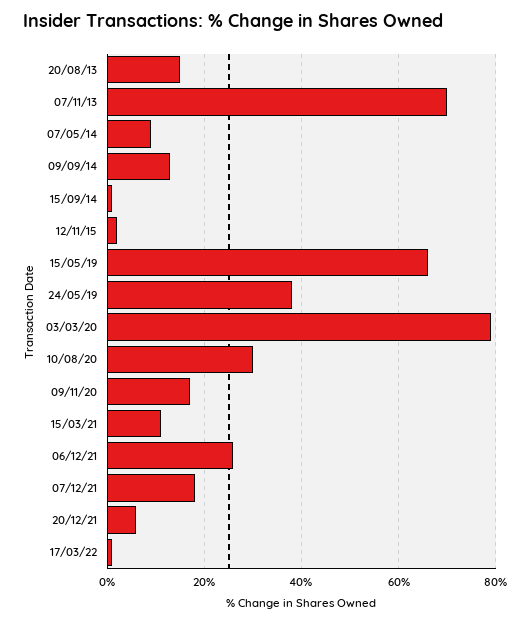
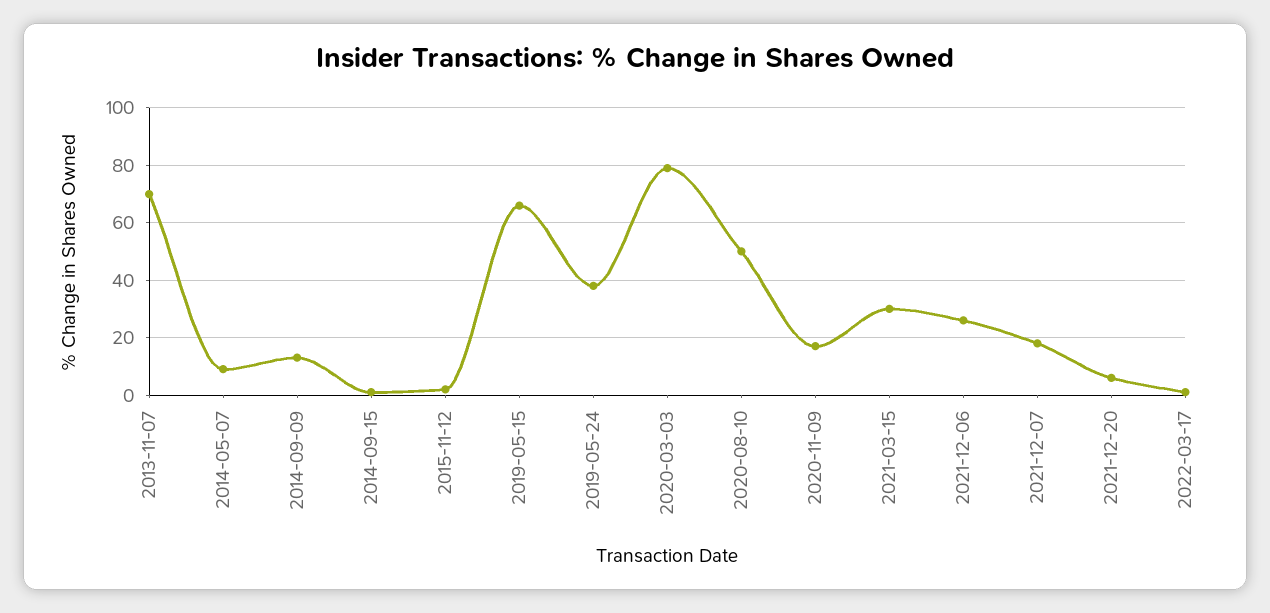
  {
-   "20/08/13": 15,
    "07/11/13": 70,
    "07/05/14": 10,
    "09/09/14": 15,
    "15/09/14": 0,
    "12/11/15": 0,
    "15/05/19": 65,
    "24/05/19": 40,
    "03/03/20": 80,
-   "10/08/20": 30,
+   "10/08/20": 50,
    "09/11/20": 15,
-   "15/03/21": 10,
+   "15/03/21": 30,
    "06/12/21": 25,
    "07/12/21": 20,
    "20/12/21": 5,
    "17/03/22": 0
  }

